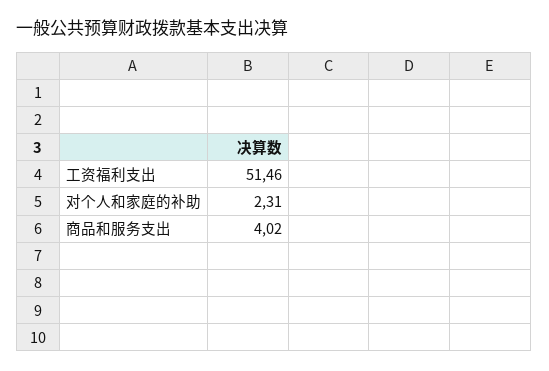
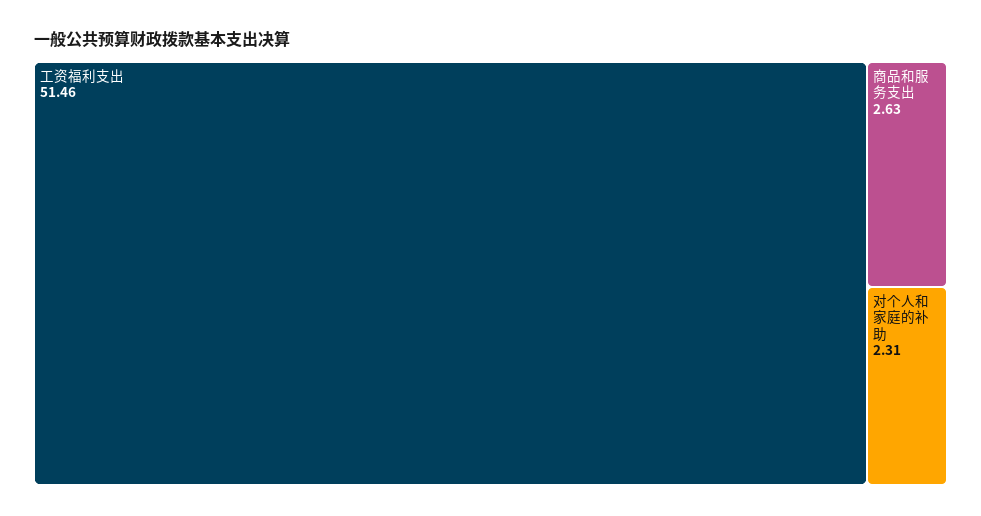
  {
    "工资福利支出": 51.46,
    "对个人和家庭的补助": 2.31,
-   "商品和服务支出": 4.02
+   "商品和服务支出": 2.63
  }

